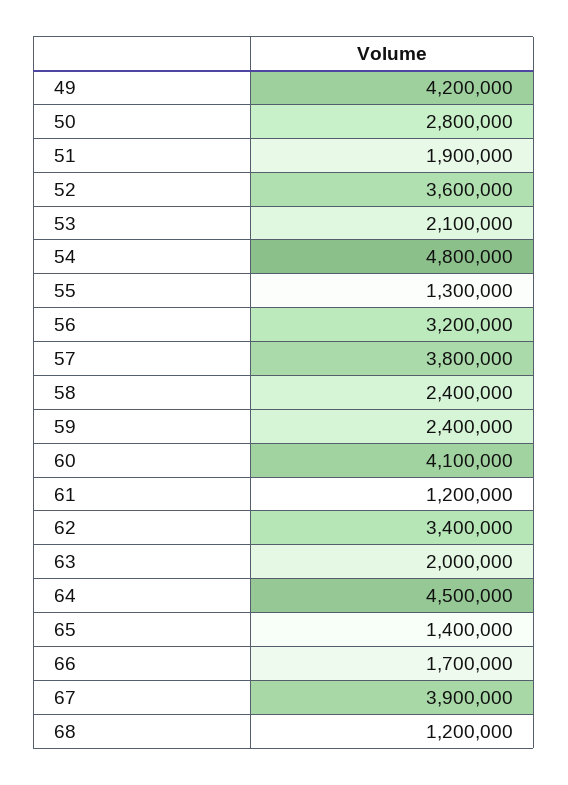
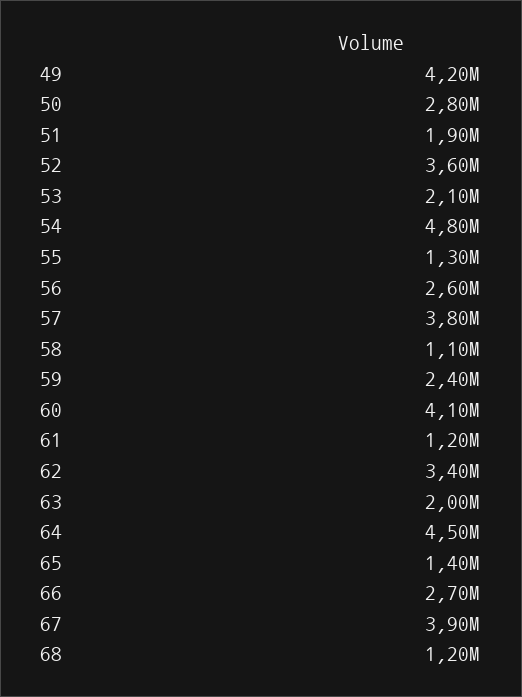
  {
    "49": 4200000,
    "50": 2800000,
    "51": 1900000,
    "52": 3600000,
    "53": 2100000,
    "54": 4800000,
    "55": 1300000,
-   "56": 3200000,
+   "56": 2600000,
    "57": 3800000,
-   "58": 2400000,
+   "58": 1100000,
    "59": 2400000,
    "60": 4100000,
    "61": 1200000,
    "62": 3400000,
    "63": 2000000,
    "64": 4500000,
    "65": 1400000,
-   "66": 1700000,
+   "66": 2700000,
    "67": 3900000,
    "68": 1200000
  }

